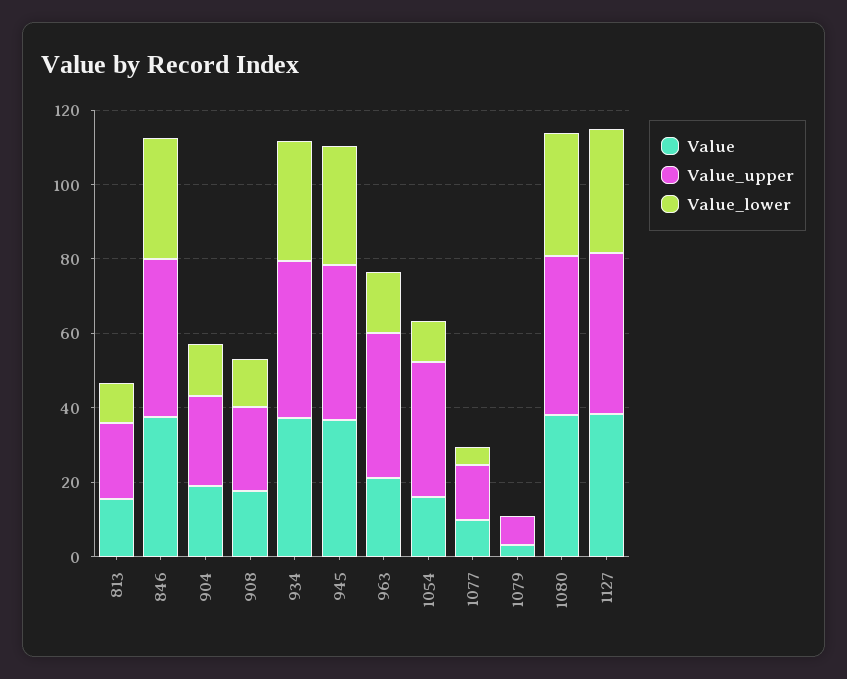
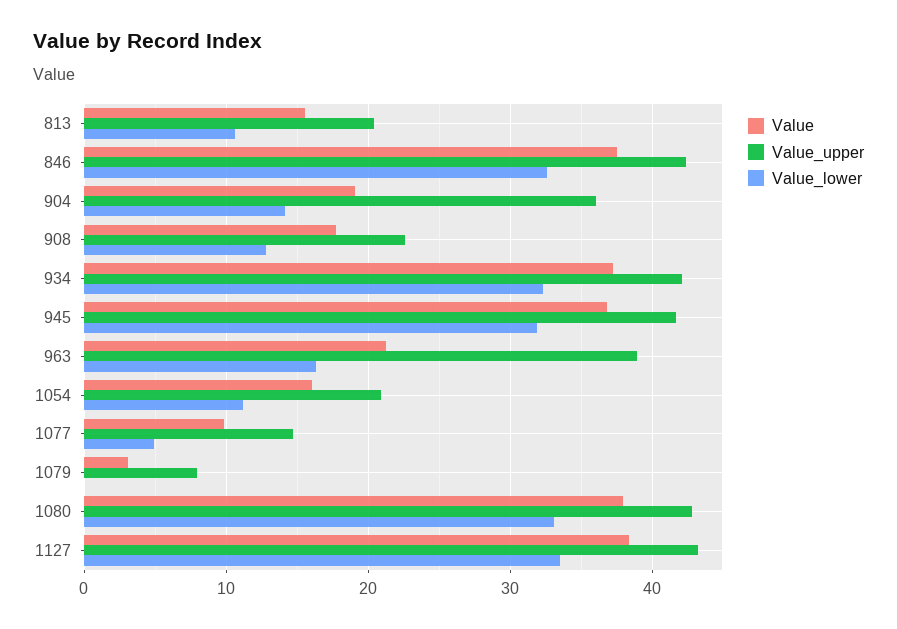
  {
    "Value": {
      "813": 16,
      "846": 38,
      "904": 19,
      "908": 18,
      "934": 37,
      "945": 37,
      "963": 21,
      "1054": 16,
      "1077": 10,
      "1079": 3,
      "1080": 38,
      "1127": 38
    },
    "Value_upper": {
      "813": 20,
      "846": 42,
-     "904": 25,
+     "904": 36,
      "908": 23,
      "934": 42,
      "945": 42,
      "963": 39,
-     "1054": 35,
+     "1054": 21,
      "1077": 15,
      "1079": 8,
      "1080": 43,
      "1127": 43
    },
    "Value_lower": {
      "813": 11,
      "846": 33,
      "904": 14,
      "908": 13,
      "934": 32,
      "945": 32,
      "963": 16,
      "1054": 11,
      "1077": 5,
      "1079": 0,
      "1080": 33,
      "1127": 34
    }
  }

